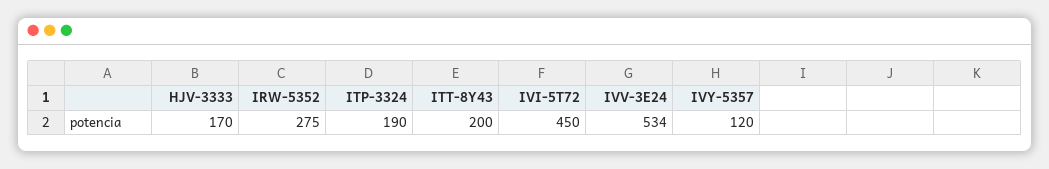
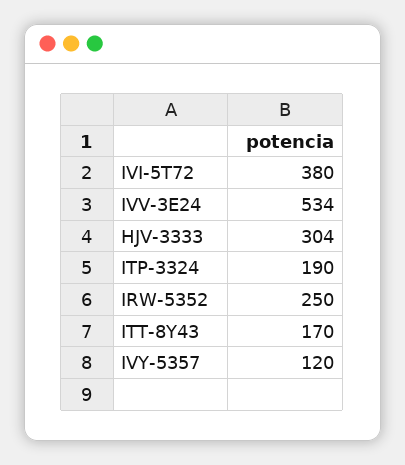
  {
-   "HJV-3333": 170,
+   "HJV-3333": 304,
-   "IRW-5352": 275,
+   "IRW-5352": 250,
    "ITP-3324": 190,
-   "ITT-8Y43": 200,
+   "ITT-8Y43": 170,
-   "IVI-5T72": 450,
+   "IVI-5T72": 380,
    "IVV-3E24": 534,
    "IVY-5357": 120
  }

